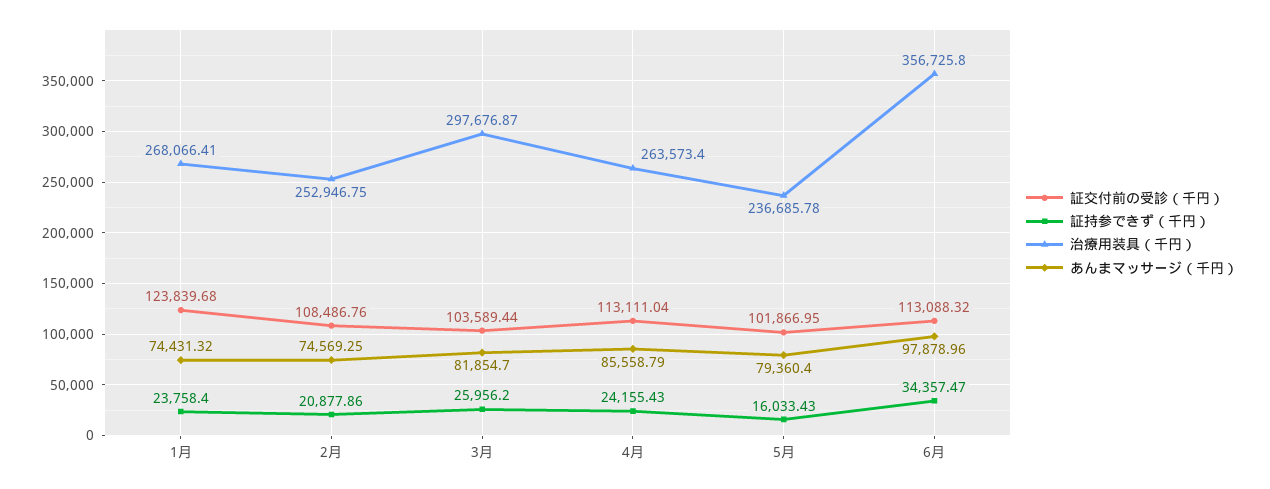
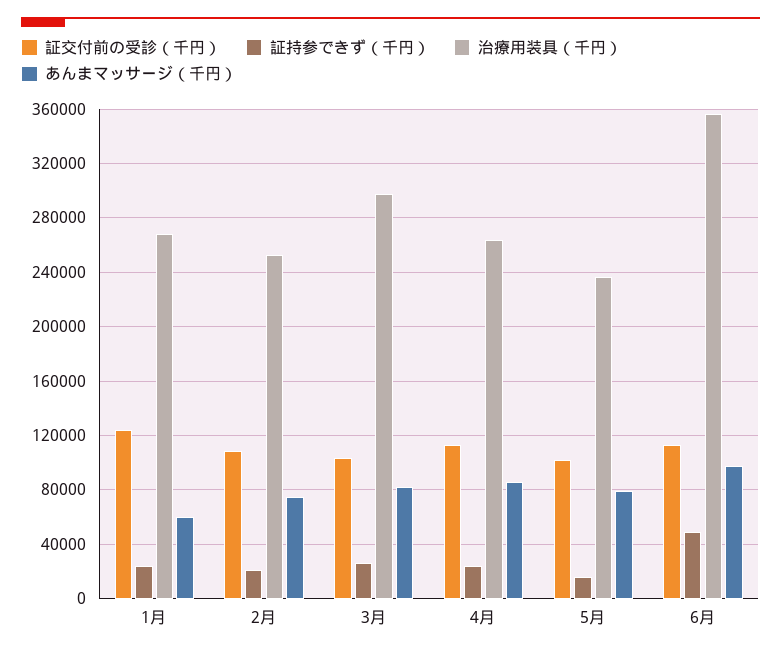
  {
    "証交付前の受診（千円）": {
      "1月": 123839.68,
      "2月": 108486.76,
      "3月": 103589.44,
      "4月": 113111.04,
      "5月": 101866.95,
      "6月": 113088.32
    },
    "証持参できず（千円）": {
      "1月": 23758.4,
      "2月": 20877.86,
      "3月": 25956.2,
      "4月": 24155.43,
      "5月": 16033.43,
-     "6月": 34357.47
+     "6月": 50000
    },
    "治療用装具（千円）": {
      "1月": 268066.41,
      "2月": 252946.75,
      "3月": 297676.87,
      "4月": 263573.4,
      "5月": 236685.78,
      "6月": 356725.8
    },
    "あんまマッサージ（千円）": {
-     "1月": 74431.32,
+     "1月": 60000,
      "2月": 74569.25,
      "3月": 81854.7,
      "4月": 85558.79,
      "5月": 79360.4,
      "6月": 97878.96
    }
  }

